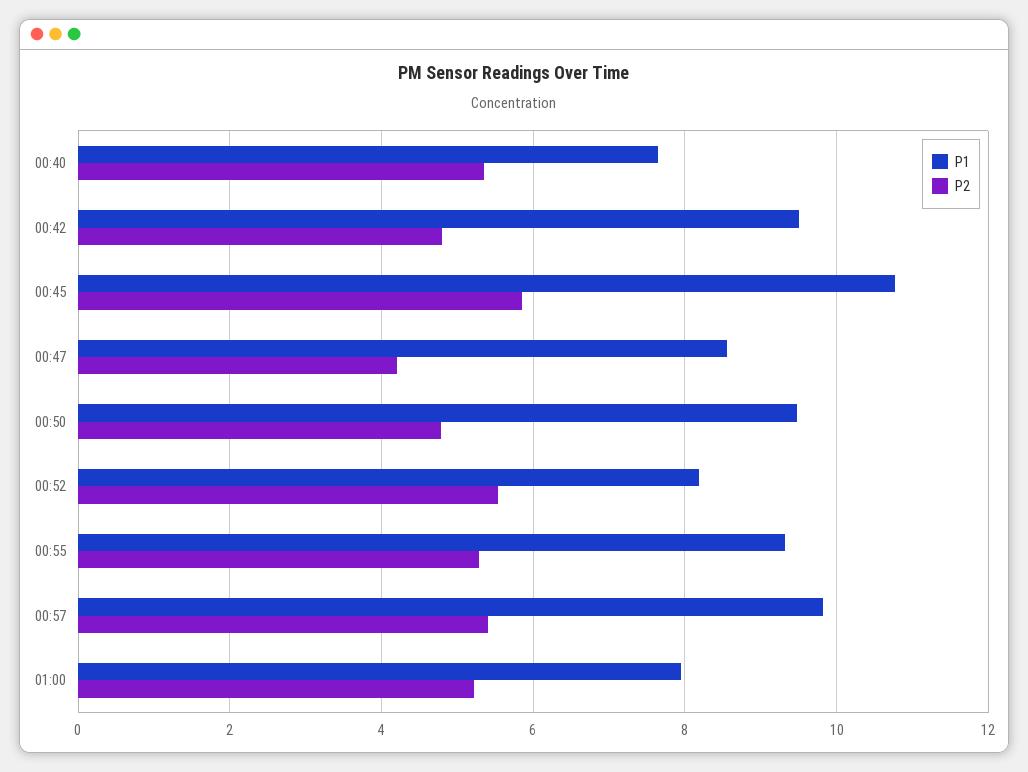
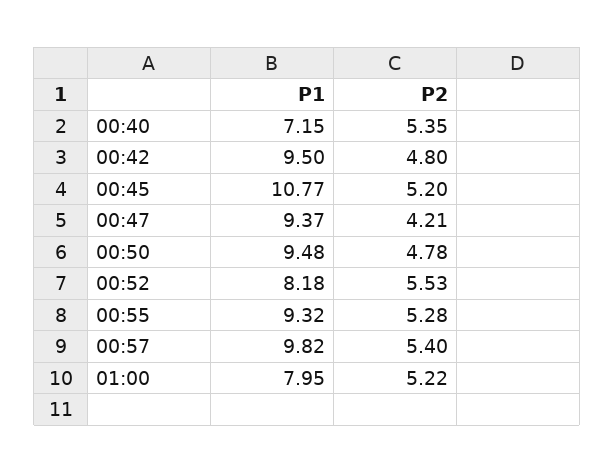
  {
    "P1": {
-     "00:40": 7.6,
+     "00:40": 7.15,
      "00:42": 9.5,
      "00:45": 10.77,
-     "00:47": 8.6,
+     "00:47": 9.37,
      "00:50": 9.48,
      "00:52": 8.18,
      "00:55": 9.32,
      "00:57": 9.82,
      "01:00": 7.95
    },
    "P2": {
      "00:40": 5.35,
      "00:42": 4.8,
-     "00:45": 5.8,
+     "00:45": 5.2,
      "00:47": 4.21,
      "00:50": 4.78,
      "00:52": 5.53,
      "00:55": 5.28,
      "00:57": 5.4,
      "01:00": 5.22
    }
  }

